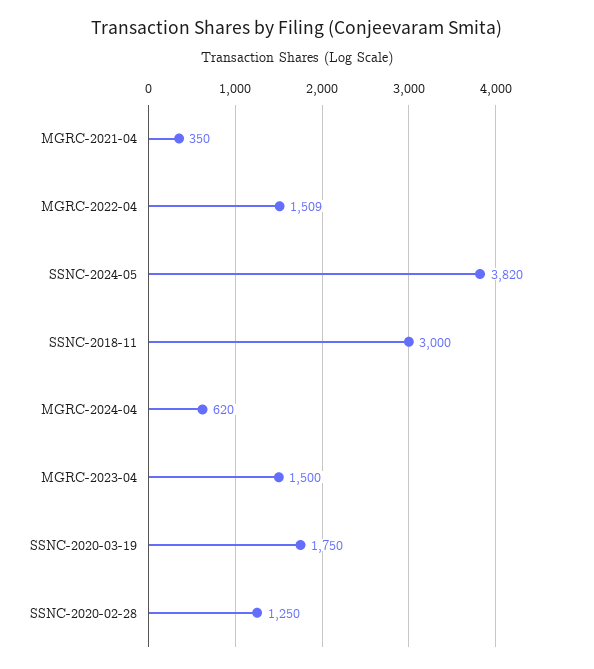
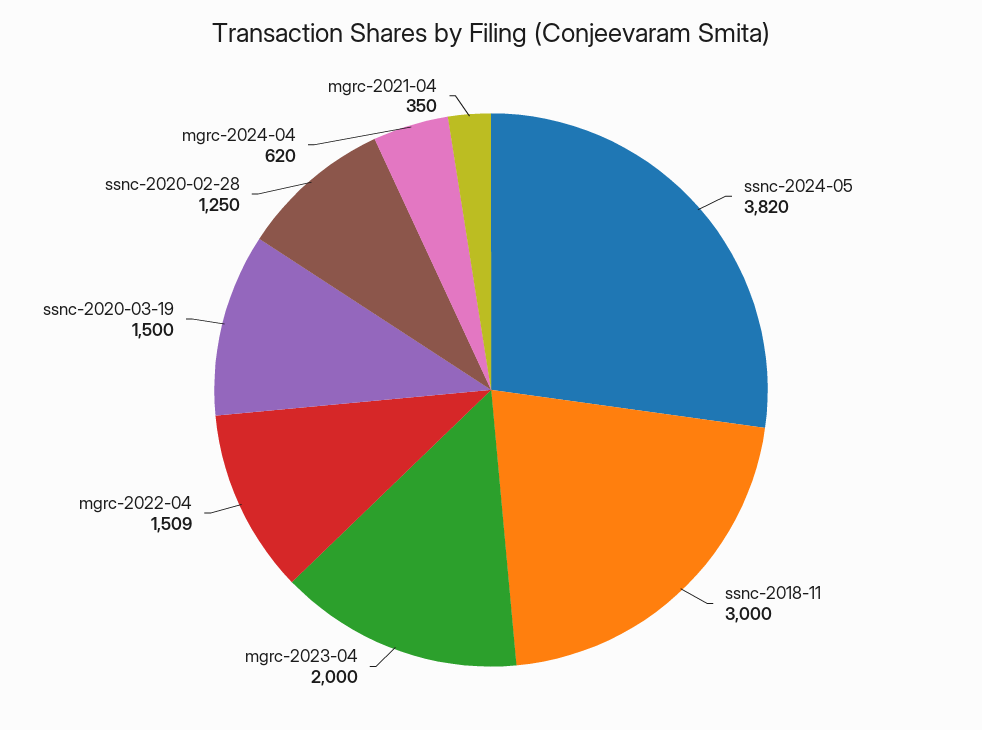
  {
    "MGRC-2021-04": 350,
    "MGRC-2022-04": 1509,
    "SSNC-2024-05": 3820,
    "SSNC-2018-11": 3000,
    "MGRC-2024-04": 620,
-   "MGRC-2023-04": 1500,
+   "MGRC-2023-04": 2000,
-   "SSNC-2020-03-19": 1750,
+   "SSNC-2020-03-19": 1500,
    "SSNC-2020-02-28": 1250
  }

